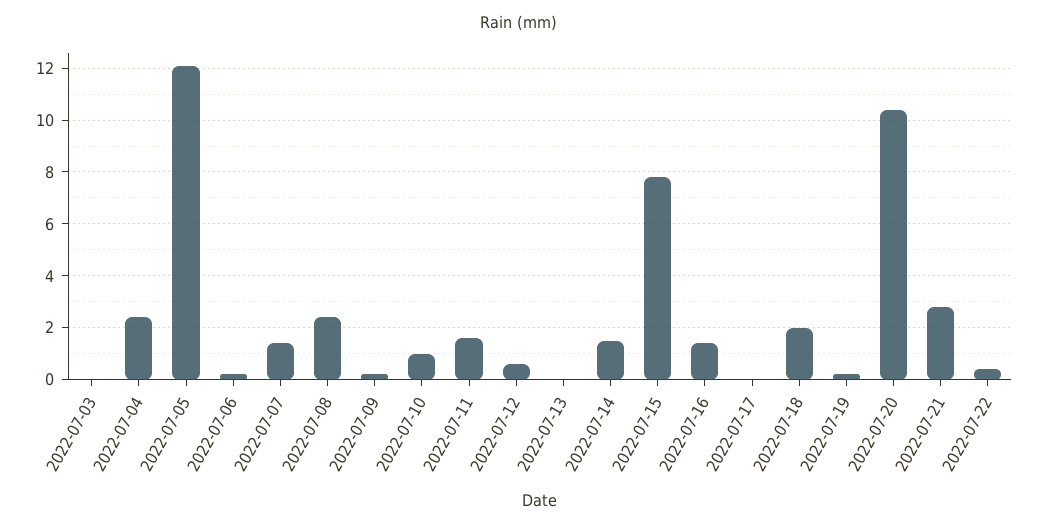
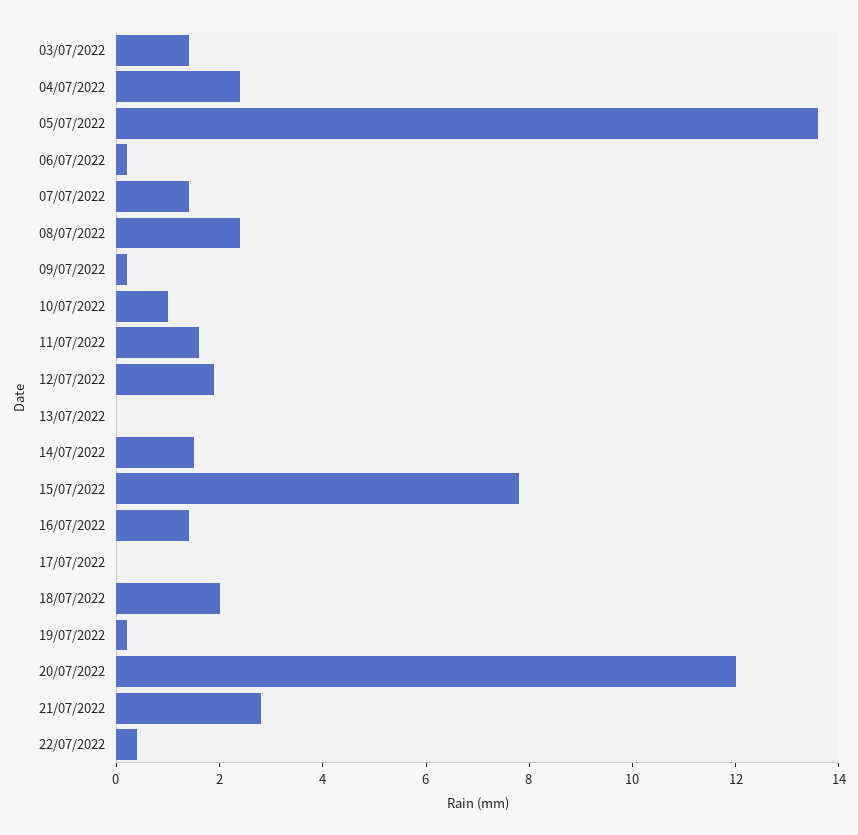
  {
-   "2022-07-03": 0,
+   "2022-07-03": 1.5,
    "2022-07-04": 2.5,
-   "2022-07-05": 12,
+   "2022-07-05": 13.5,
    "2022-07-06": 0,
    "2022-07-07": 1.5,
    "2022-07-08": 2.5,
    "2022-07-09": 0,
    "2022-07-10": 1,
    "2022-07-11": 1.5,
-   "2022-07-12": 0.5,
+   "2022-07-12": 2,
    "2022-07-13": 0,
    "2022-07-14": 1.5,
    "2022-07-15": 8,
    "2022-07-16": 1.5,
    "2022-07-17": 0,
    "2022-07-18": 2,
    "2022-07-19": 0,
-   "2022-07-20": 10.5,
+   "2022-07-20": 12,
    "2022-07-21": 3,
    "2022-07-22": 0.5
  }

